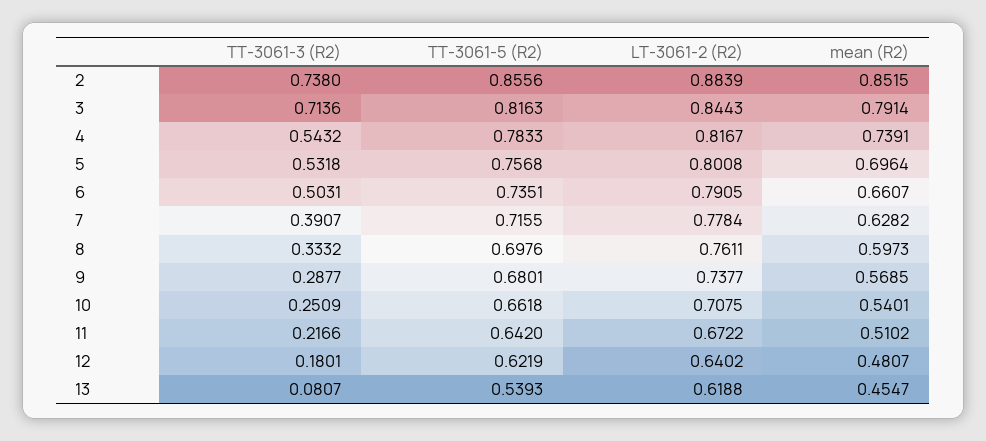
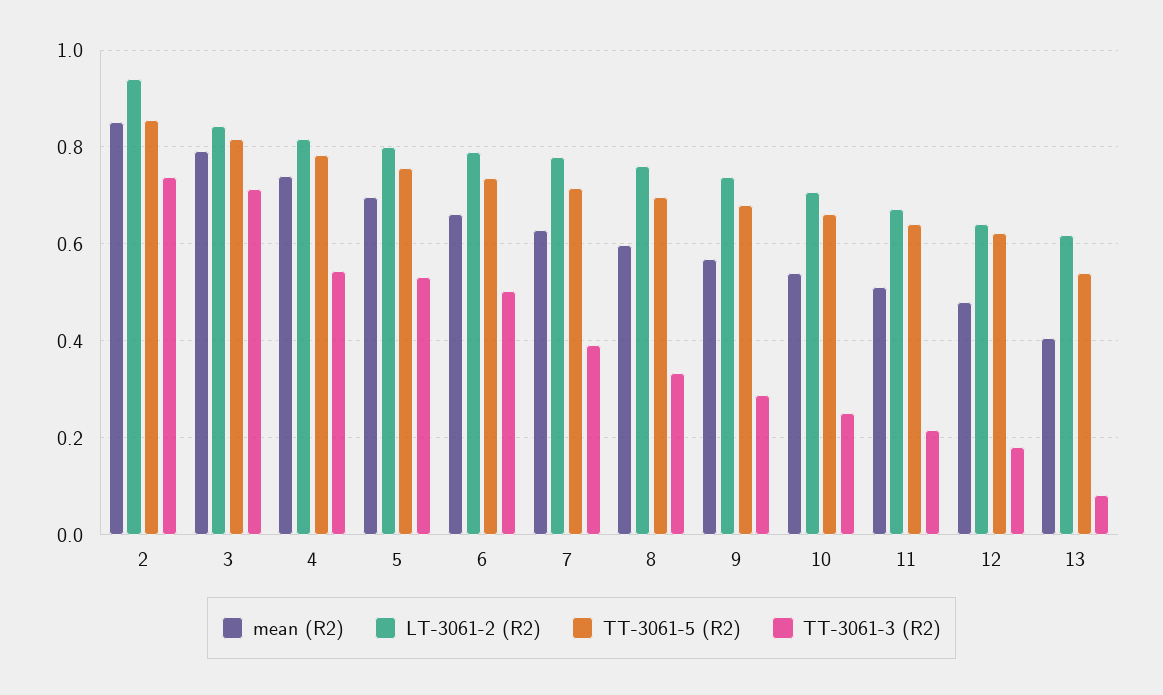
  {
    "TT-3061-3 (R2)": {
      "2": 0.738,
      "3": 0.7136,
      "4": 0.5432,
      "5": 0.5318,
      "6": 0.5031,
      "7": 0.3907,
      "8": 0.3332,
      "9": 0.2877,
      "10": 0.2509,
      "11": 0.2166,
      "12": 0.1801,
      "13": 0.0807
    },
    "TT-3061-5 (R2)": {
      "2": 0.8556,
      "3": 0.8163,
      "4": 0.7833,
      "5": 0.7568,
      "6": 0.7351,
      "7": 0.7155,
      "8": 0.6976,
      "9": 0.6801,
      "10": 0.6618,
      "11": 0.642,
      "12": 0.6219,
      "13": 0.5393
    },
    "LT-3061-2 (R2)": {
-     "2": 0.8839,
+     "2": 0.94,
      "3": 0.8443,
      "4": 0.8167,
      "5": 0.8008,
      "6": 0.7905,
      "7": 0.7784,
      "8": 0.7611,
      "9": 0.7377,
      "10": 0.7075,
      "11": 0.6722,
      "12": 0.6402,
      "13": 0.6188
    },
    "mean (R2)": {
      "2": 0.8515,
      "3": 0.7914,
      "4": 0.7391,
      "5": 0.6964,
      "6": 0.6607,
      "7": 0.6282,
      "8": 0.5973,
      "9": 0.5685,
      "10": 0.5401,
      "11": 0.5102,
      "12": 0.4807,
-     "13": 0.4547
+     "13": 0.4
    }
  }

